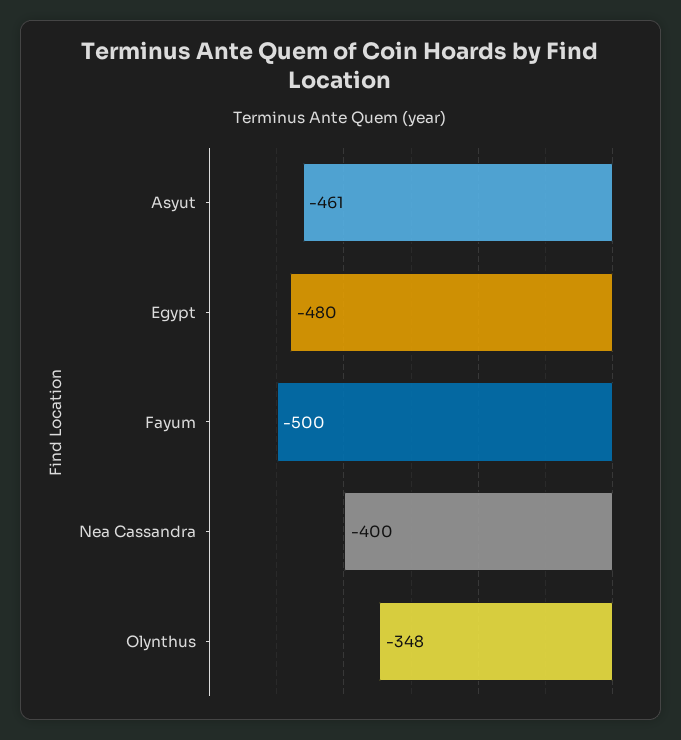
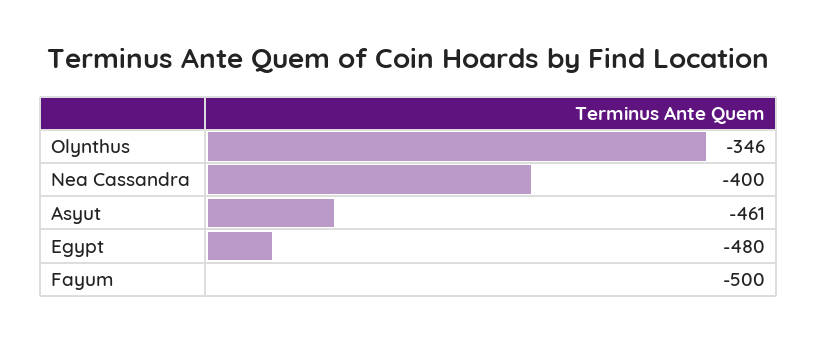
  {
    "Asyut": -461,
    "Egypt": -480,
    "Fayum": -500,
    "Nea Cassandra": -400,
-   "Olynthus": -348
+   "Olynthus": -346
  }

